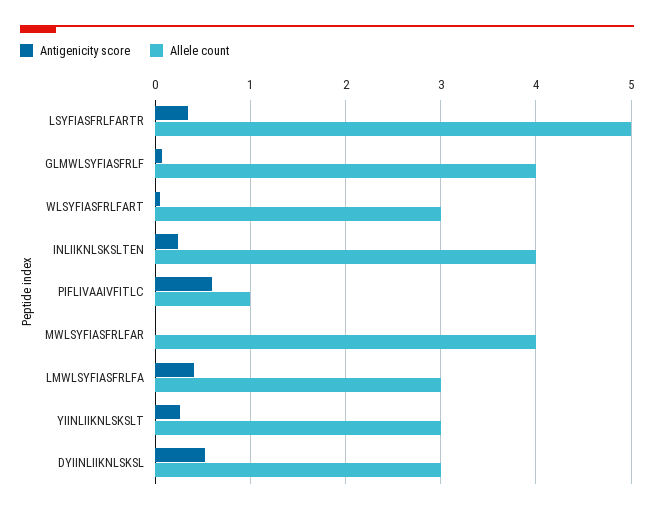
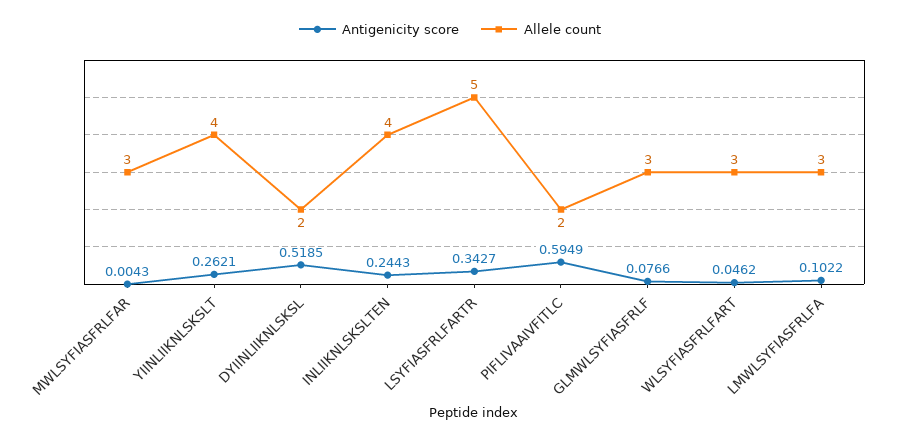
  {
    "Antigenicity score": {
      "LSYFIASFRLFARTR": 0.3427,
      "GLMWLSYFIASFRLF": 0.0766,
      "WLSYFIASFRLFART": 0.0462,
      "INLIIKNLSKSLTEN": 0.2443,
      "PIFLIVAAIVFITLC": 0.5949,
      "MWLSYFIASFRLFAR": 0.0043,
-     "LMWLSYFIASFRLFA": 0.4,
+     "LMWLSYFIASFRLFA": 0.1022,
      "YIINLIIKNLSKSLT": 0.2621,
      "DYIINLIIKNLSKSL": 0.5185
    },
    "Allele count": {
      "LSYFIASFRLFARTR": 5,
-     "GLMWLSYFIASFRLF": 4,
+     "GLMWLSYFIASFRLF": 3,
      "WLSYFIASFRLFART": 3,
      "INLIIKNLSKSLTEN": 4,
-     "PIFLIVAAIVFITLC": 1,
+     "PIFLIVAAIVFITLC": 2,
-     "MWLSYFIASFRLFAR": 4,
+     "MWLSYFIASFRLFAR": 3,
      "LMWLSYFIASFRLFA": 3,
-     "YIINLIIKNLSKSLT": 3,
+     "YIINLIIKNLSKSLT": 4,
-     "DYIINLIIKNLSKSL": 3
+     "DYIINLIIKNLSKSL": 2
    }
  }

